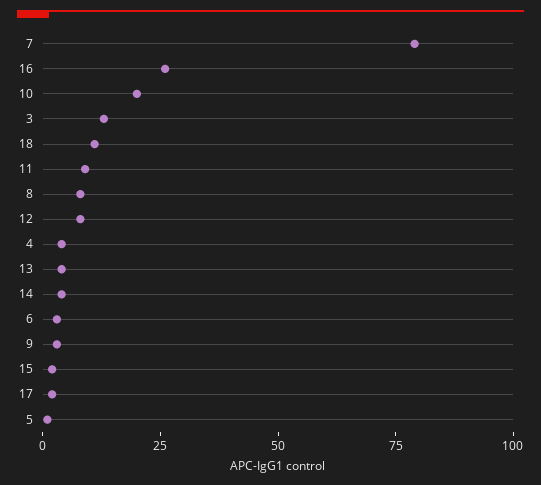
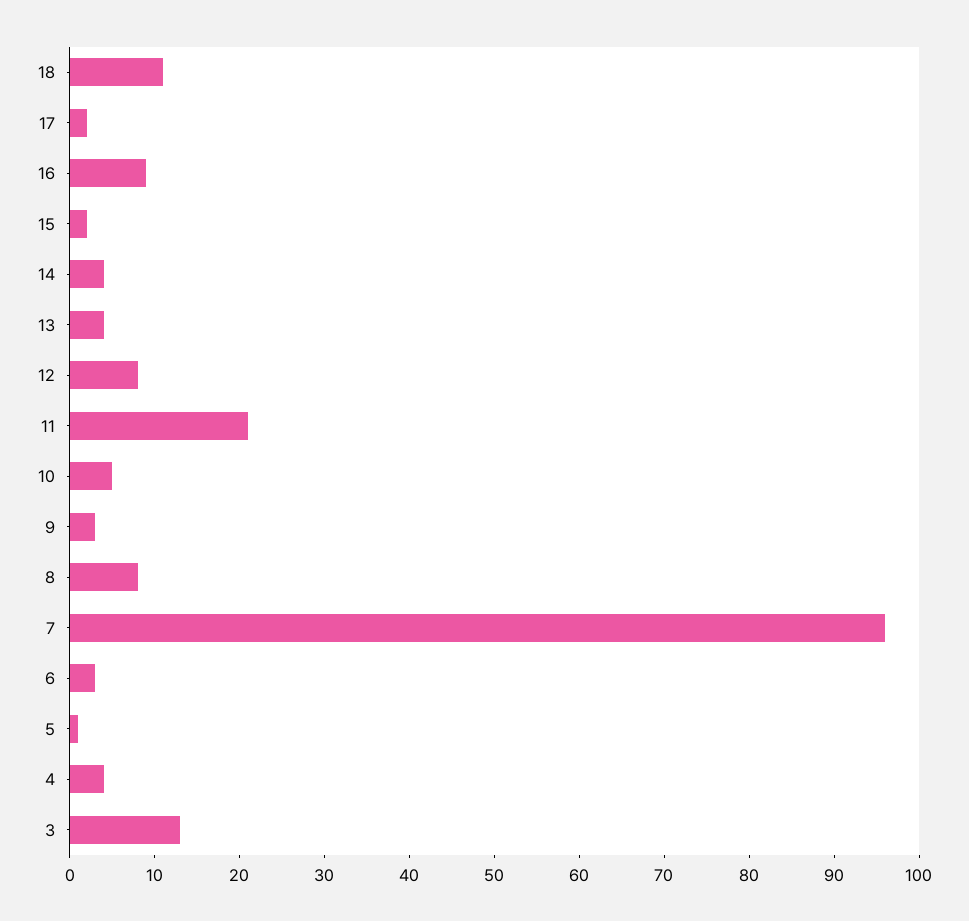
  {
-   "7": 80,
+   "7": 96,
-   "16": 25,
+   "16": 9,
-   "10": 20,
+   "10": 5,
    "3": 13,
    "18": 11,
-   "11": 10,
+   "11": 21,
    "8": 8,
    "12": 8,
    "4": 4,
    "13": 4,
    "14": 4,
    "6": 3,
    "9": 3,
    "15": 2,
    "17": 2,
    "5": 1
  }

